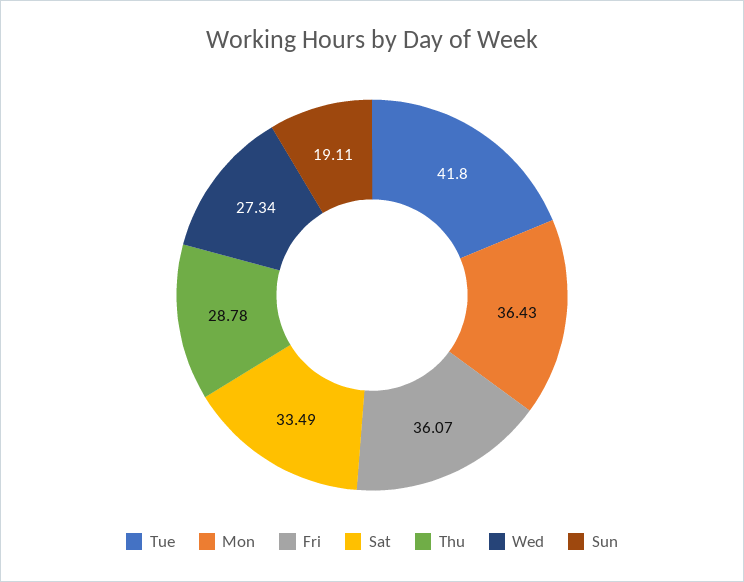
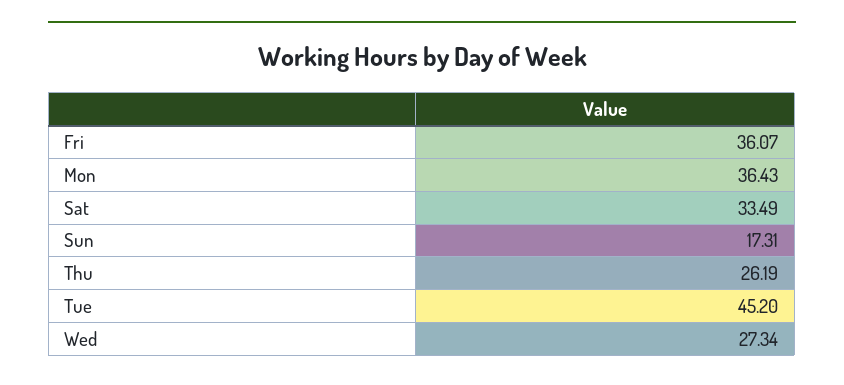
  {
-   "Tue": 41.8,
+   "Tue": 45.2,
    "Mon": 36.43,
    "Fri": 36.07,
    "Sat": 33.49,
-   "Thu": 28.78,
+   "Thu": 26.19,
    "Wed": 27.34,
-   "Sun": 19.11
+   "Sun": 17.31
  }

